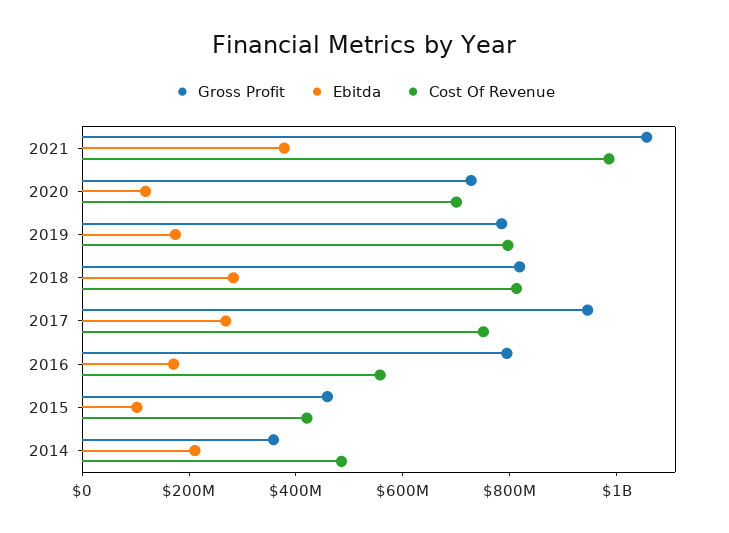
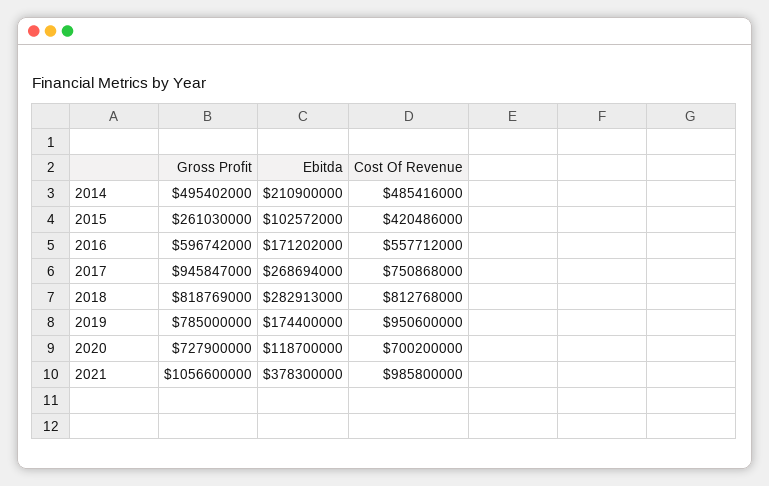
  {
    "Gross Profit": {
      "2021": 1056600000,
      "2020": 727900000,
      "2019": 785000000,
      "2018": 818769000,
      "2017": 945847000,
-     "2016": 800000000,
+     "2016": 596742000,
-     "2015": 450000000,
+     "2015": 261030000,
-     "2014": 350000000
+     "2014": 495402000
    },
    "Ebitda": {
      "2021": 378300000,
      "2020": 118700000,
      "2019": 174400000,
      "2018": 282913000,
      "2017": 268694000,
      "2016": 171202000,
      "2015": 102572000,
      "2014": 210900000
    },
    "Cost Of Revenue": {
      "2021": 985800000,
      "2020": 700200000,
-     "2019": 800000000,
+     "2019": 950600000,
      "2018": 812768000,
      "2017": 750868000,
      "2016": 557712000,
      "2015": 420486000,
      "2014": 485416000
    }
  }

